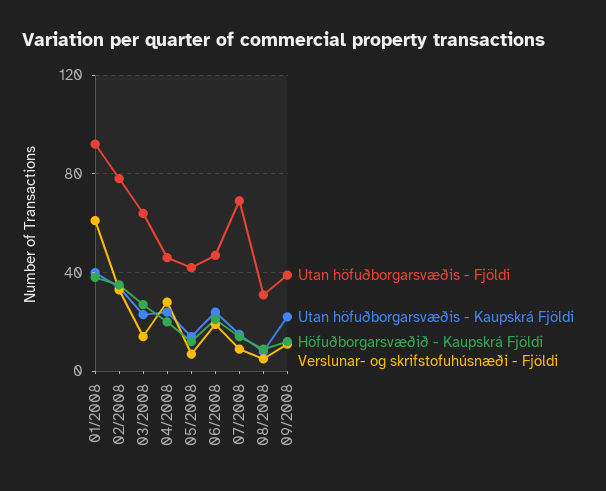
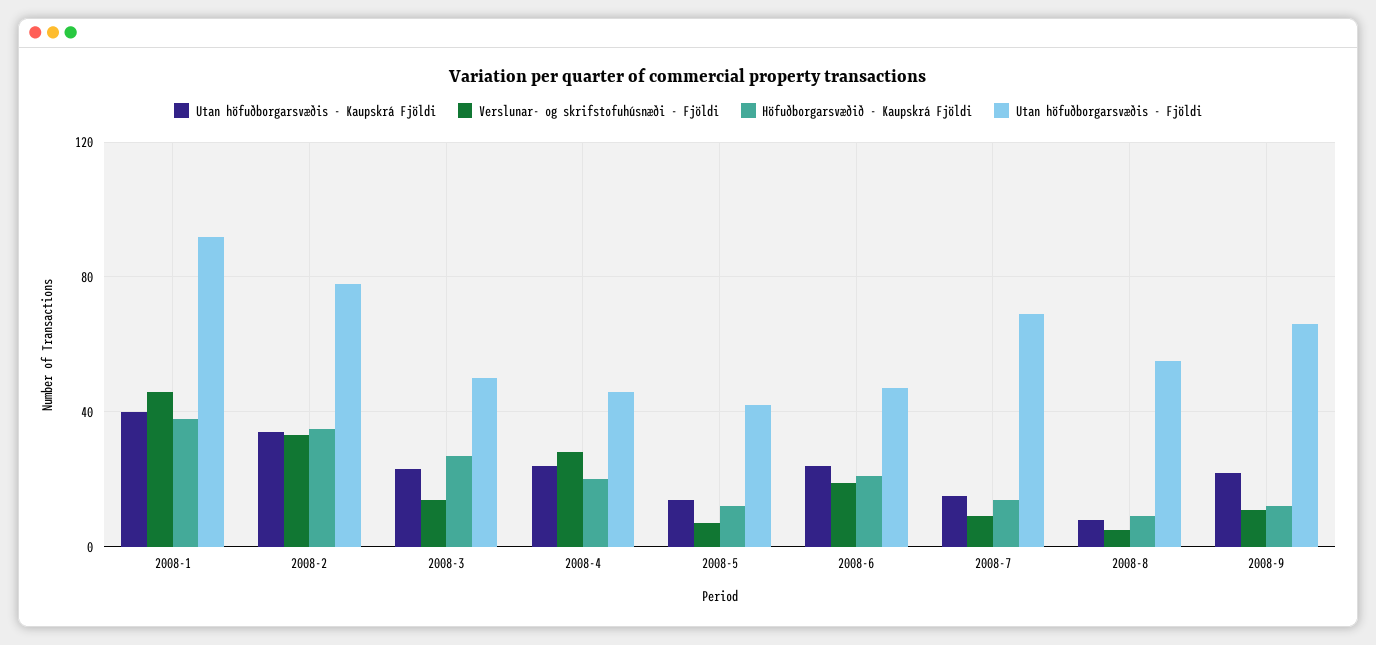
  {
    "Utan höfuðborgarsvæðis - Fjöldi": {
      "01/2008": 90,
      "02/2008": 80,
-     "03/2008": 65,
+     "03/2008": 50,
      "04/2008": 45,
      "05/2008": 40,
      "06/2008": 45,
      "07/2008": 70,
-     "08/2008": 30,
+     "08/2008": 55,
-     "09/2008": 40
+     "09/2008": 65
    },
    "Utan höfuðborgarsvæðis - Kaupskrá Fjöldi": {
      "01/2008": 40,
      "02/2008": 35,
      "03/2008": 25,
      "04/2008": 25,
      "05/2008": 15,
      "06/2008": 25,
      "07/2008": 15,
      "08/2008": 10,
      "09/2008": 20
    },
    "Höfuðborgarsvæðið - Kaupskrá Fjöldi": {
      "01/2008": 40,
      "02/2008": 35,
      "03/2008": 25,
      "04/2008": 20,
      "05/2008": 10,
      "06/2008": 20,
      "07/2008": 15,
      "08/2008": 10,
      "09/2008": 10
    },
    "Verslunar- og skrifstofuhúsnæði - Fjöldi": {
-     "01/2008": 60,
+     "01/2008": 45,
      "02/2008": 35,
      "03/2008": 15,
      "04/2008": 30,
      "05/2008": 5,
      "06/2008": 20,
      "07/2008": 10,
      "08/2008": 5,
      "09/2008": 10
    }
  }

